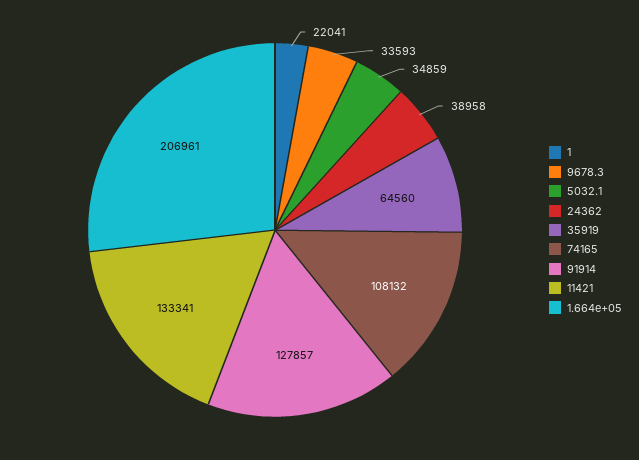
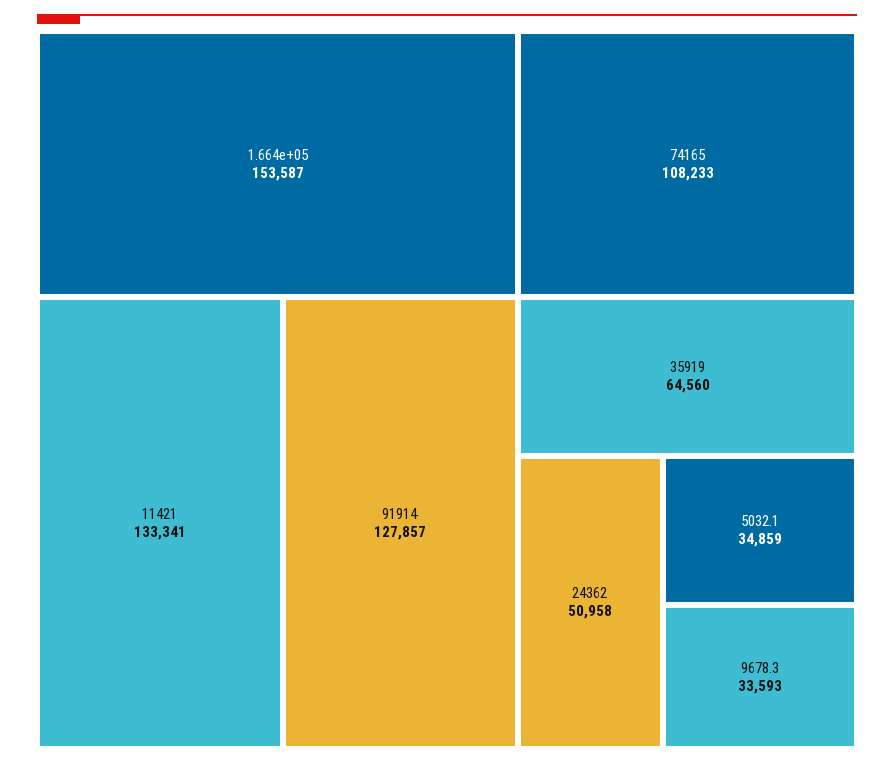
  {
-   "1": 22041,
    "9678.3": 33593,
    "5032.1": 34859,
-   "24362": 38958,
+   "24362": 50958,
    "35919": 64560,
-   "74165": 108132,
+   "74165": 108233,
    "91914": 127857,
    "11421": 133341,
-   "1.664e+05": 206961
+   "1.664e+05": 153587
  }

